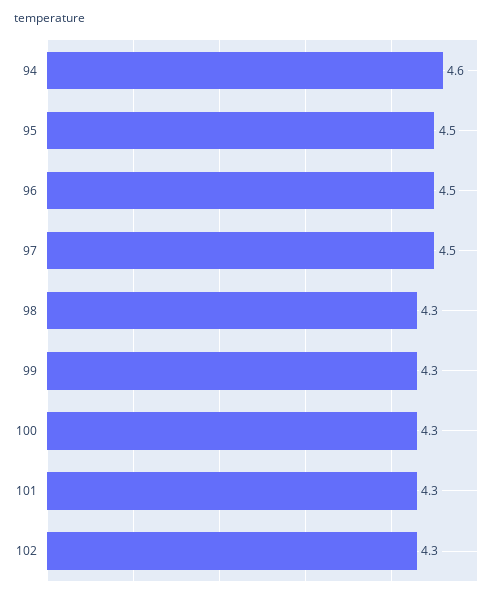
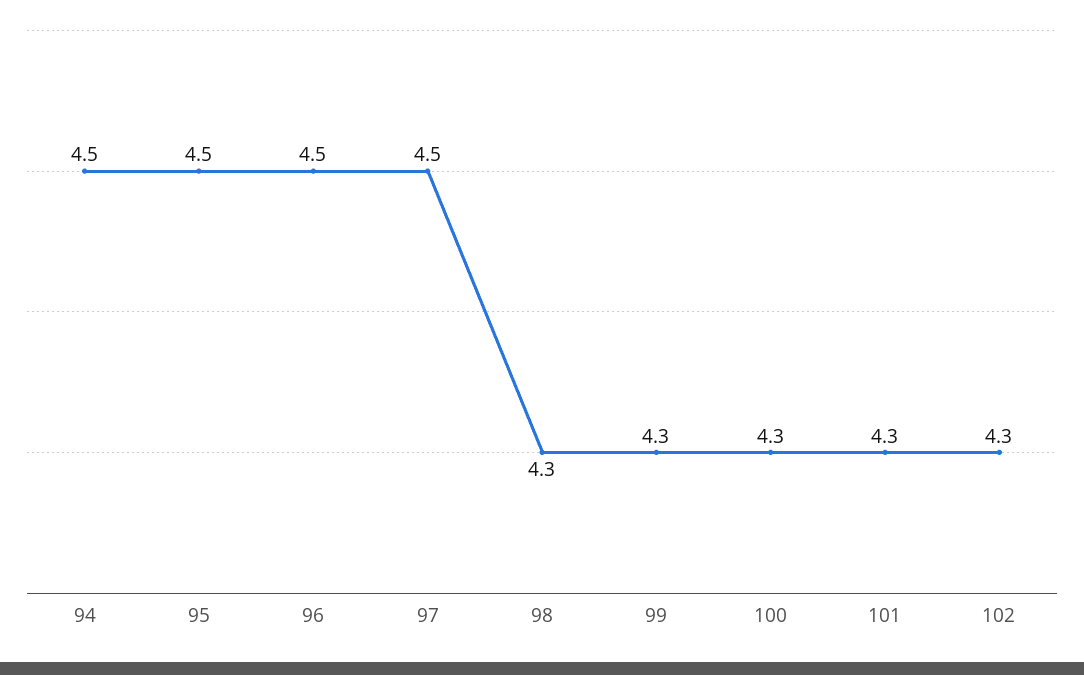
  {
-   "94": 4.6,
+   "94": 4.5,
    "95": 4.5,
    "96": 4.5,
    "97": 4.5,
    "98": 4.3,
    "99": 4.3,
    "100": 4.3,
    "101": 4.3,
    "102": 4.3
  }

